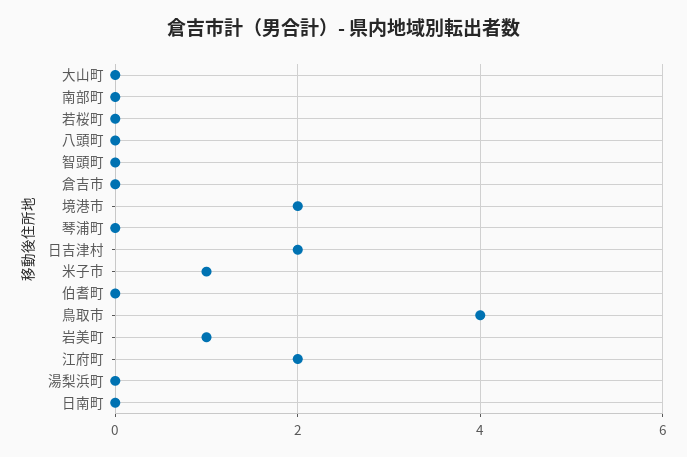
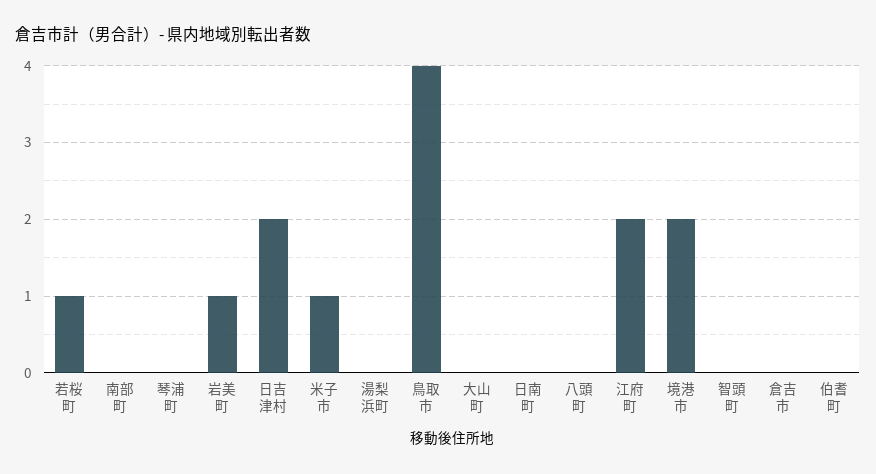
  {
    "大山町": 0,
    "南部町": 0,
-   "若桜町": 0,
+   "若桜町": 1,
    "八頭町": 0,
    "智頭町": 0,
    "倉吉市": 0,
    "境港市": 2,
    "琴浦町": 0,
    "日吉津村": 2,
    "米子市": 1,
    "伯耆町": 0,
    "鳥取市": 4,
    "岩美町": 1,
    "江府町": 2,
    "湯梨浜町": 0,
    "日南町": 0
  }

